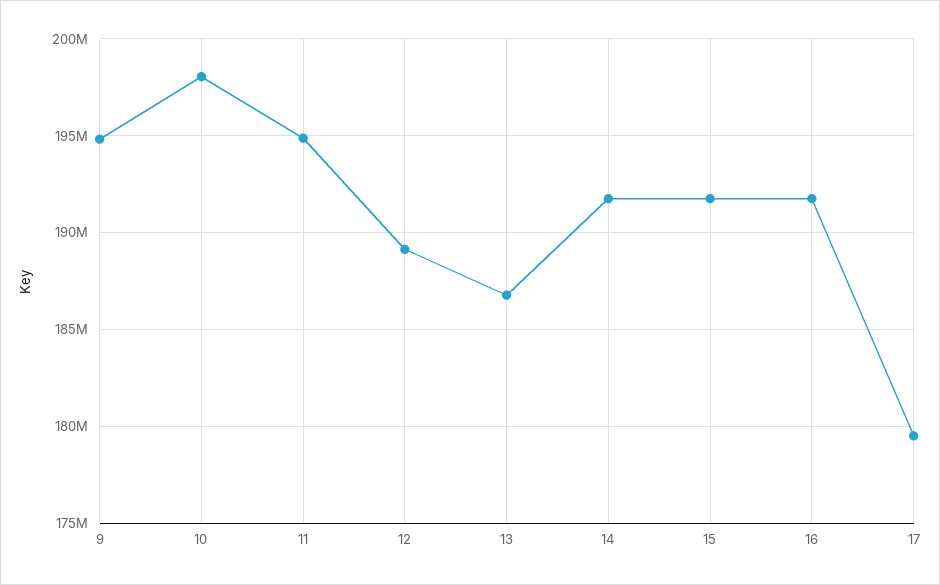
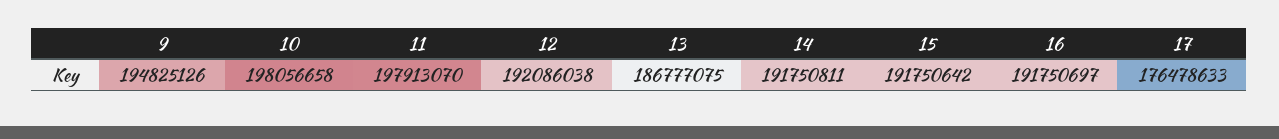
  {
    "9": 194825126,
    "10": 198056658,
-   "11": 195000000,
+   "11": 197913070,
-   "12": 189000000,
+   "12": 192086038,
    "13": 186777075,
    "14": 191750811,
    "15": 191750642,
    "16": 191750697,
-   "17": 179500000
+   "17": 176478633
  }

